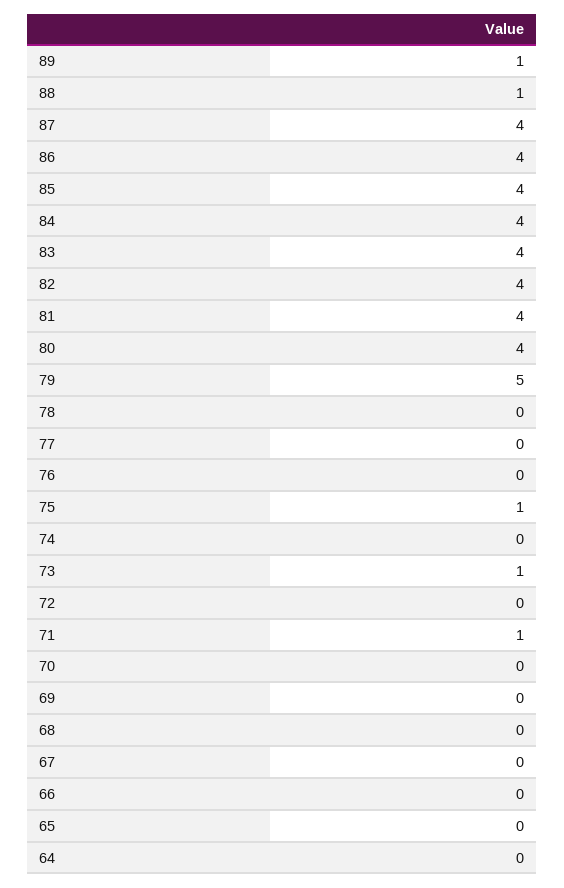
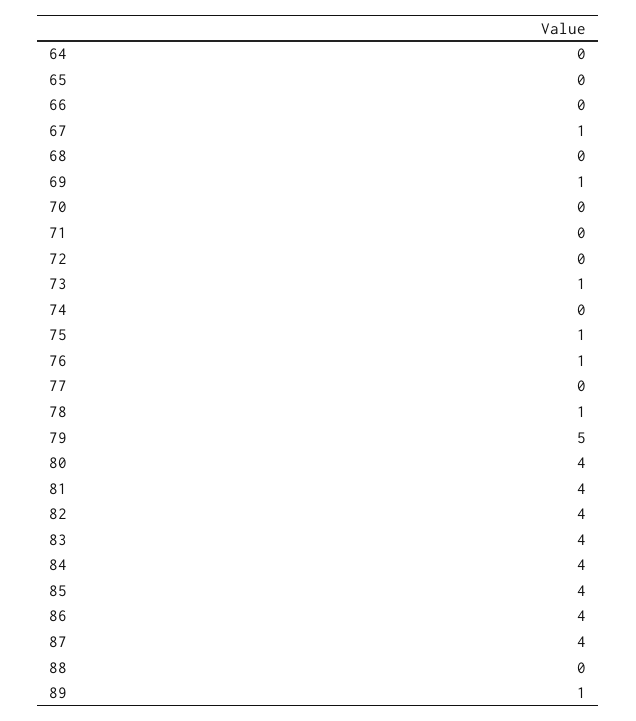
  {
    "89": 1,
-   "88": 1,
+   "88": 0,
    "87": 4,
    "86": 4,
    "85": 4,
    "84": 4,
    "83": 4,
    "82": 4,
    "81": 4,
    "80": 4,
    "79": 5,
-   "78": 0,
+   "78": 1,
    "77": 0,
-   "76": 0,
+   "76": 1,
    "75": 1,
    "74": 0,
    "73": 1,
    "72": 0,
-   "71": 1,
+   "71": 0,
    "70": 0,
-   "69": 0,
+   "69": 1,
    "68": 0,
-   "67": 0,
+   "67": 1,
    "66": 0,
    "65": 0,
    "64": 0
  }

